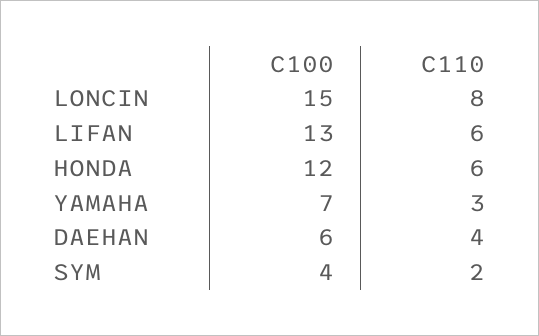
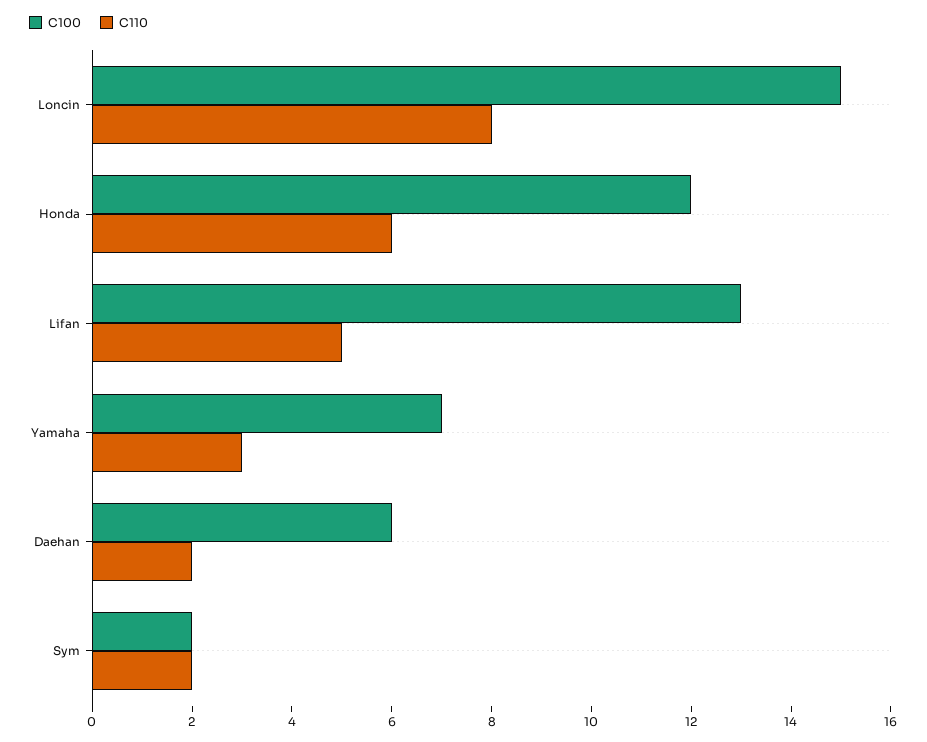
  {
    "C100": {
      "LONCIN": 15,
      "LIFAN": 13,
      "HONDA": 12,
      "YAMAHA": 7,
      "DAEHAN": 6,
-     "SYM": 4
+     "SYM": 2
    },
    "C110": {
      "LONCIN": 8,
-     "LIFAN": 6,
+     "LIFAN": 5,
      "HONDA": 6,
      "YAMAHA": 3,
-     "DAEHAN": 4,
+     "DAEHAN": 2,
      "SYM": 2
    }
  }

